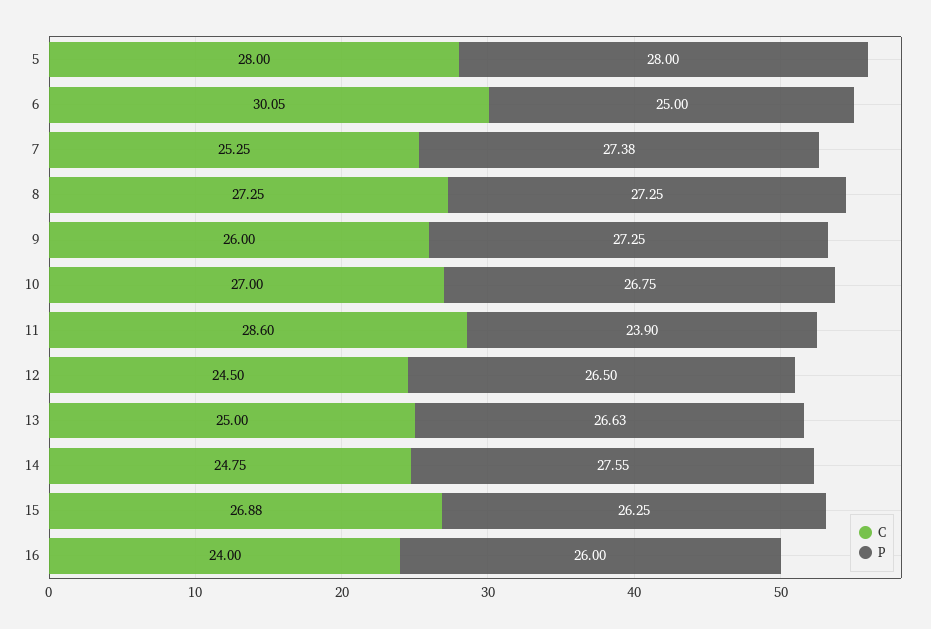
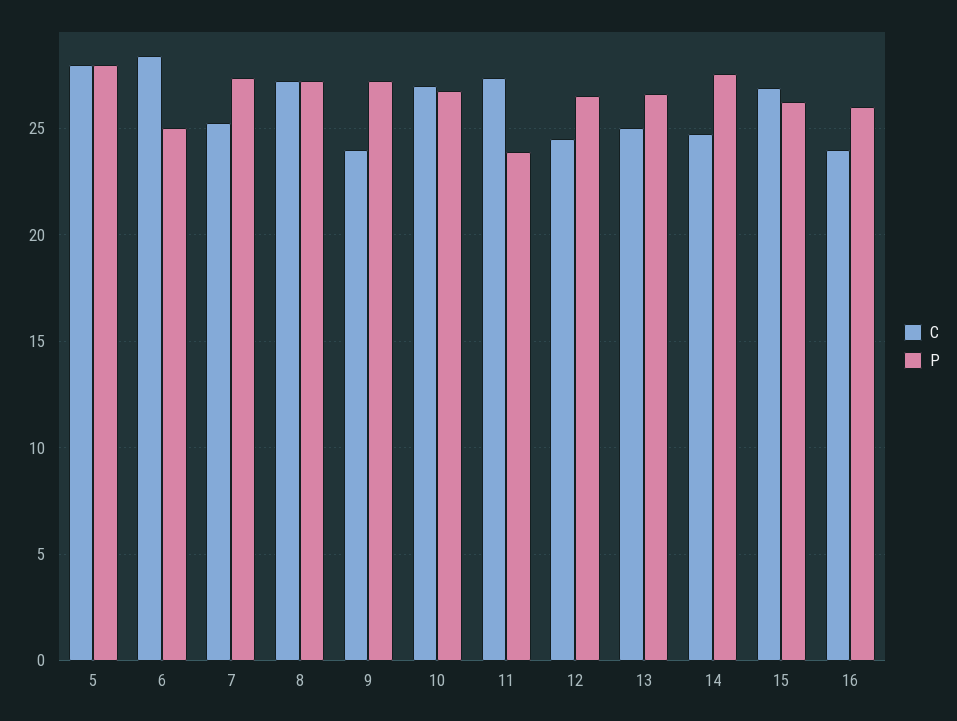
  {
    "C": {
      "5": 28,
-     "6": 30.05,
+     "6": 28.5,
      "7": 25.25,
      "8": 27.25,
-     "9": 26,
+     "9": 24,
      "10": 27,
-     "11": 28.6,
+     "11": 27.5,
      "12": 24.5,
      "13": 25,
      "14": 24.75,
      "15": 26.88,
      "16": 24
    },
    "P": {
      "5": 28,
      "6": 25,
      "7": 27.38,
      "8": 27.25,
      "9": 27.25,
      "10": 26.75,
      "11": 23.9,
      "12": 26.5,
      "13": 26.63,
      "14": 27.55,
      "15": 26.25,
      "16": 26
    }
  }

